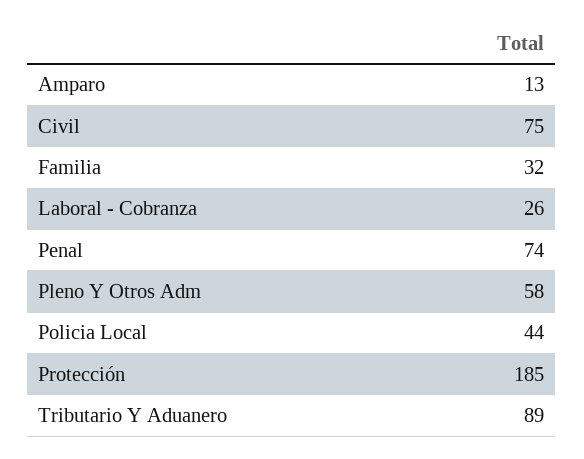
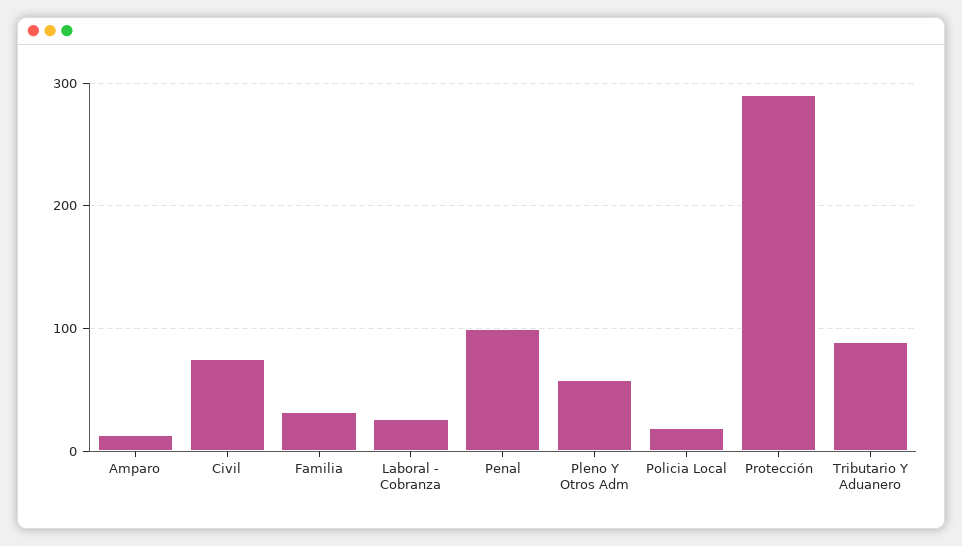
  {
    "Amparo": 13,
    "Civil": 75,
    "Familia": 32,
    "Laboral - Cobranza": 26,
-   "Penal": 74,
+   "Penal": 100,
    "Pleno Y Otros Adm": 58,
-   "Policia Local": 44,
+   "Policia Local": 20,
-   "Protección": 185,
+   "Protección": 290,
    "Tributario Y Aduanero": 89
  }

